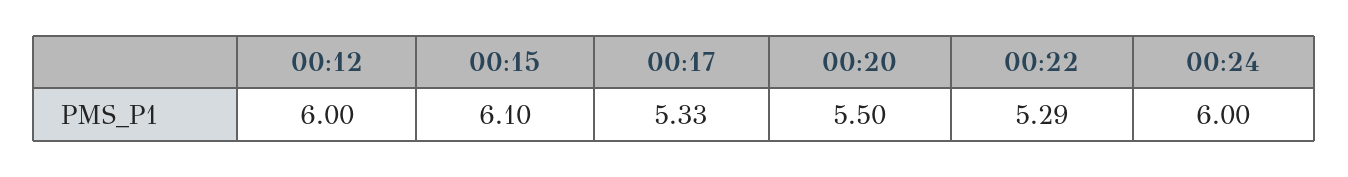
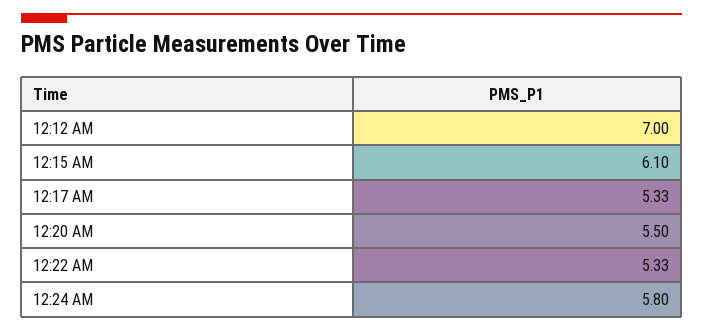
  {
-   "00:12": 6,
+   "00:12": 7,
    "00:15": 6.1,
    "00:17": 5.33,
    "00:20": 5.5,
-   "00:22": 5.29,
+   "00:22": 5.33,
-   "00:24": 6
+   "00:24": 5.8
  }

